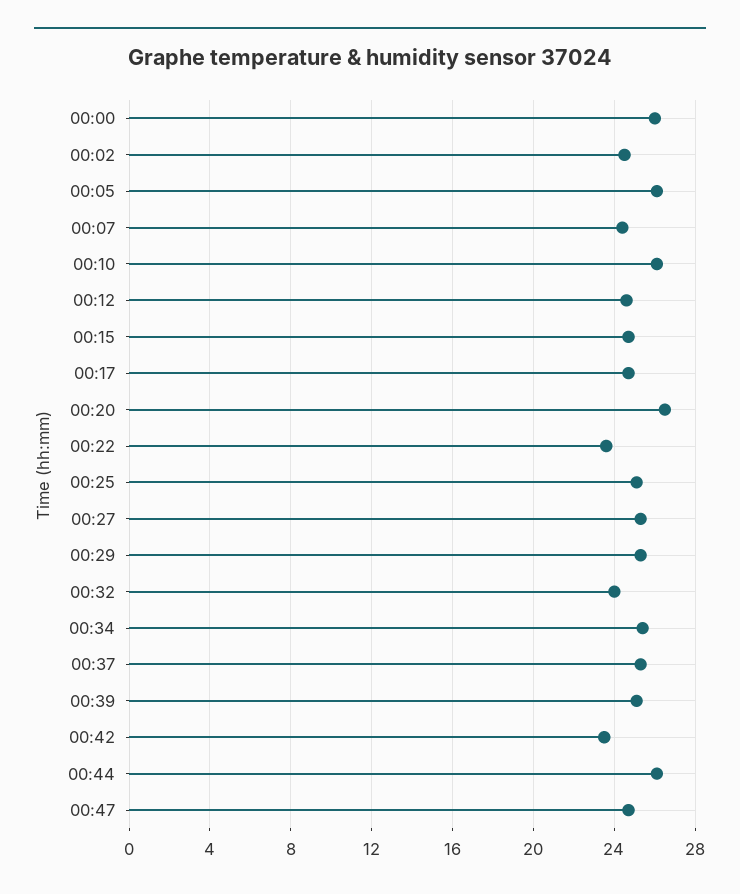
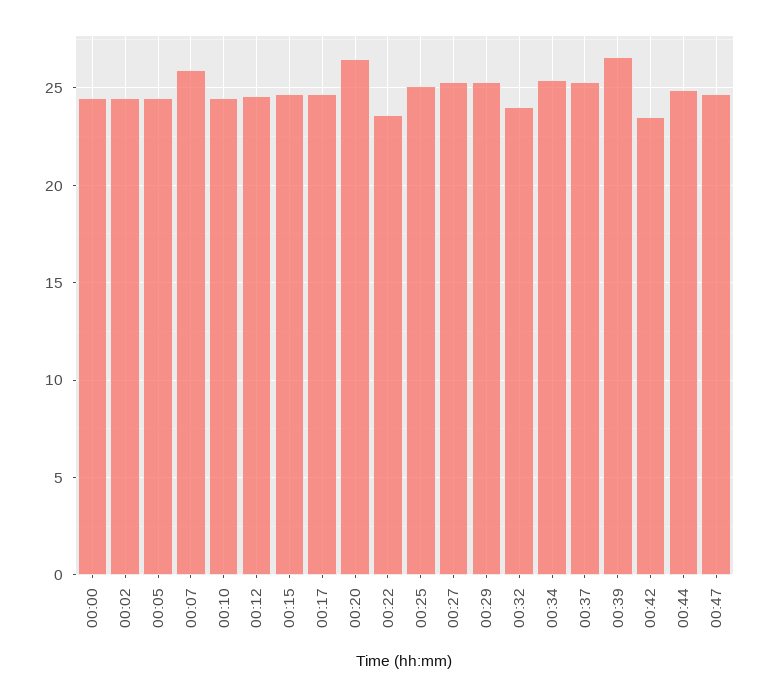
  {
-   "00:00": 26,
+   "00:00": 24.5,
    "00:02": 24.5,
-   "00:05": 26,
+   "00:05": 24.5,
-   "00:07": 24.5,
+   "00:07": 26,
-   "00:10": 26,
+   "00:10": 24.5,
    "00:12": 24.5,
    "00:15": 24.5,
    "00:17": 24.5,
    "00:20": 26.5,
    "00:22": 23.5,
    "00:25": 25,
    "00:27": 25.5,
    "00:29": 25.5,
    "00:32": 24,
    "00:34": 25.5,
    "00:37": 25.5,
-   "00:39": 25,
+   "00:39": 26.5,
    "00:42": 23.5,
-   "00:44": 26,
+   "00:44": 25,
    "00:47": 24.5
  }

